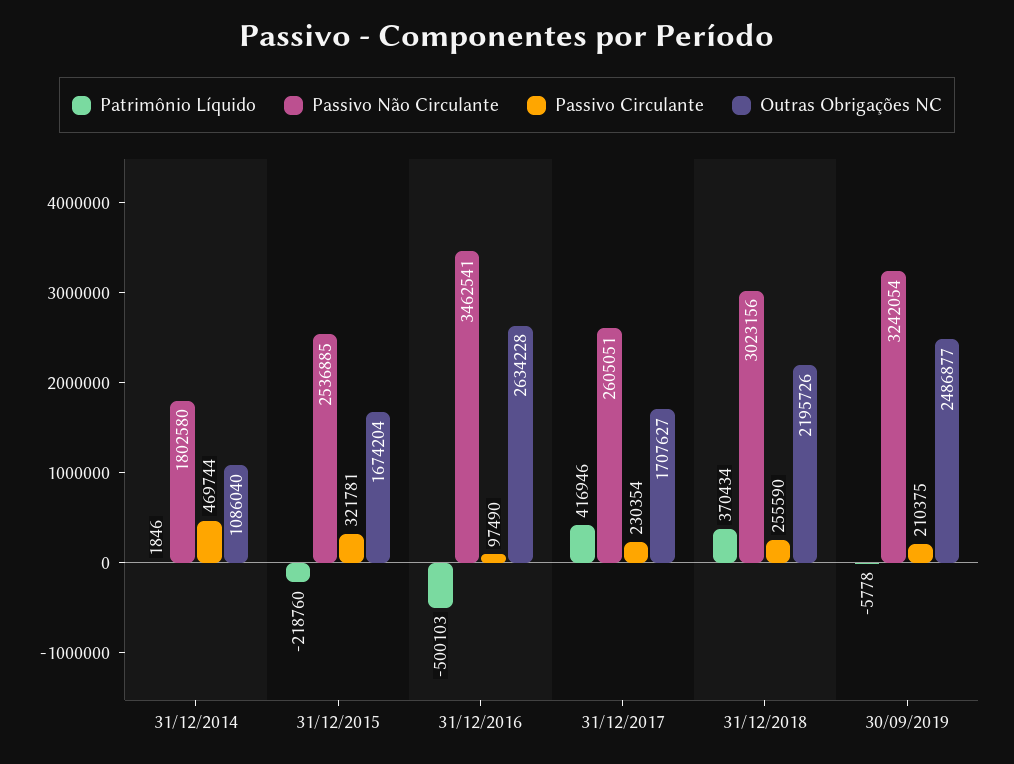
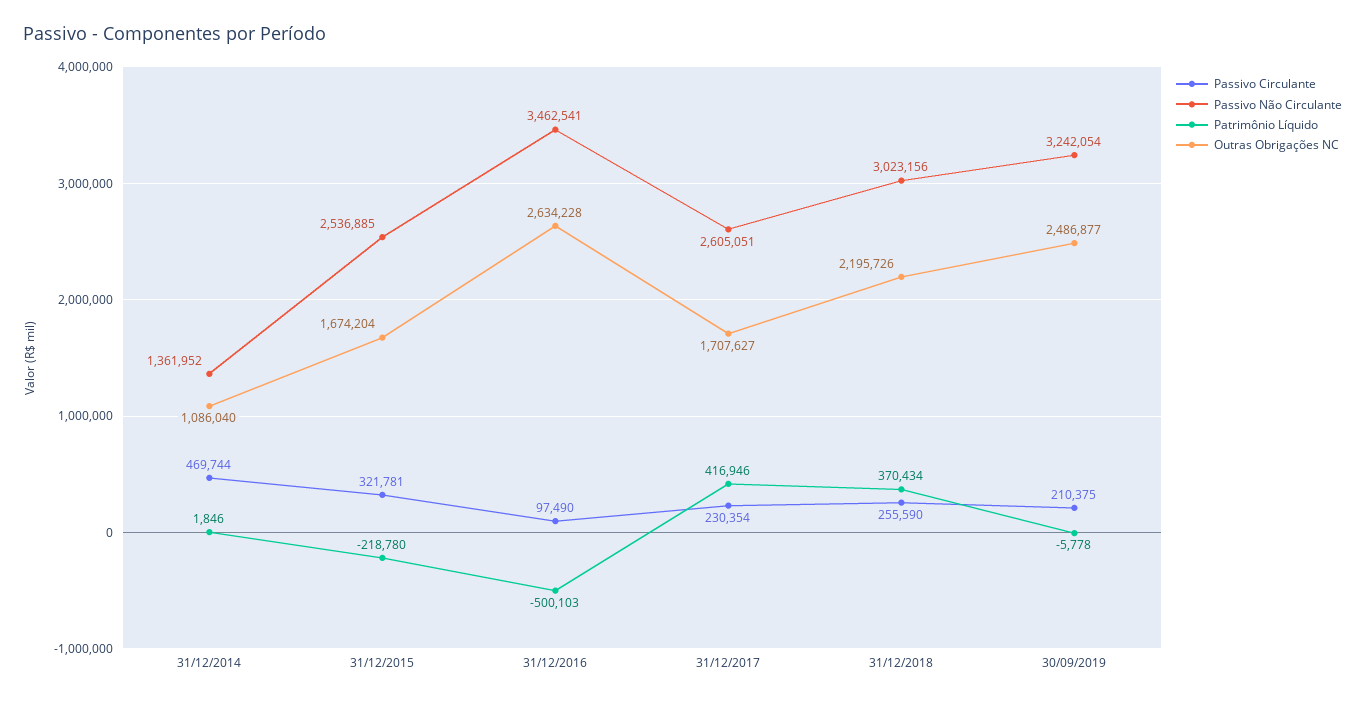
  {
    "Patrimônio Líquido": {
      "31/12/2014": 1846,
-     "31/12/2015": -218760,
+     "31/12/2015": -218780,
      "31/12/2016": -500103,
      "31/12/2017": 416946,
      "31/12/2018": 370434,
      "30/09/2019": -5778
    },
    "Passivo Não Circulante": {
-     "31/12/2014": 1802580,
+     "31/12/2014": 1361952,
      "31/12/2015": 2536885,
      "31/12/2016": 3462541,
      "31/12/2017": 2605051,
      "31/12/2018": 3023156,
      "30/09/2019": 3242054
    },
    "Passivo Circulante": {
      "31/12/2014": 469744,
      "31/12/2015": 321781,
      "31/12/2016": 97490,
      "31/12/2017": 230354,
      "31/12/2018": 255590,
      "30/09/2019": 210375
    },
    "Outras Obrigações NC": {
      "31/12/2014": 1086040,
      "31/12/2015": 1674204,
      "31/12/2016": 2634228,
      "31/12/2017": 1707627,
      "31/12/2018": 2195726,
      "30/09/2019": 2486877
    }
  }

